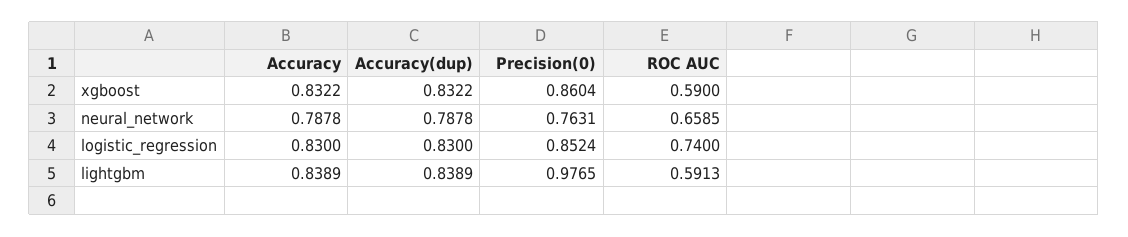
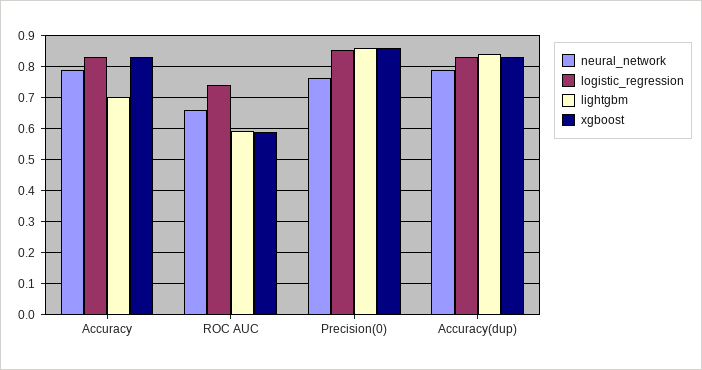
  {
    "xgboost": {
      "Accuracy": 0.8322,
      "Accuracy(dup)": 0.8322,
      "Precision(0)": 0.8604,
      "ROC AUC": 0.59
    },
    "neural_network": {
      "Accuracy": 0.7878,
      "Accuracy(dup)": 0.7878,
      "Precision(0)": 0.7631,
      "ROC AUC": 0.6585
    },
    "logistic_regression": {
      "Accuracy": 0.83,
      "Accuracy(dup)": 0.83,
      "Precision(0)": 0.8524,
      "ROC AUC": 0.74
    },
    "lightgbm": {
-     "Accuracy": 0.8389,
+     "Accuracy": 0.7,
      "Accuracy(dup)": 0.8389,
-     "Precision(0)": 0.9765,
+     "Precision(0)": 0.86,
      "ROC AUC": 0.5913
    }
  }

